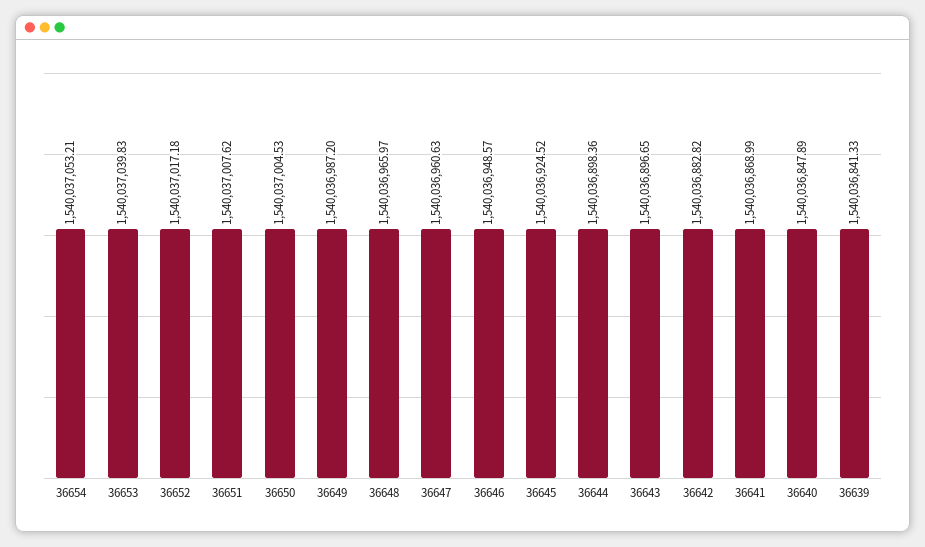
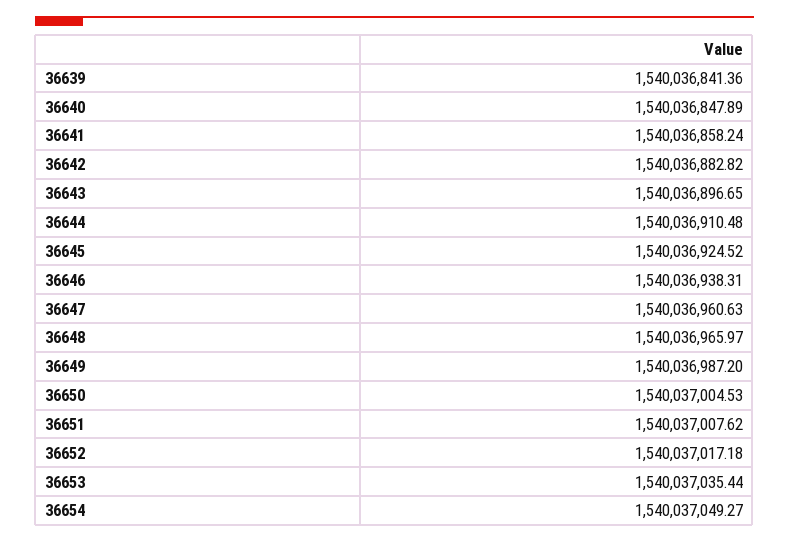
  {
-   "36654": 1540037053.21,
+   "36654": 1540037049.27,
-   "36653": 1540037039.83,
+   "36653": 1540037035.44,
    "36652": 1540037017.18,
    "36651": 1540037007.62,
    "36650": 1540037004.53,
    "36649": 1540036987.2,
    "36648": 1540036965.97,
    "36647": 1540036960.63,
-   "36646": 1540036948.57,
+   "36646": 1540036938.31,
    "36645": 1540036924.52,
-   "36644": 1540036898.36,
+   "36644": 1540036910.48,
    "36643": 1540036896.65,
    "36642": 1540036882.82,
-   "36641": 1540036868.99,
+   "36641": 1540036858.24,
    "36640": 1540036847.89,
-   "36639": 1540036841.33
+   "36639": 1540036841.36
  }

